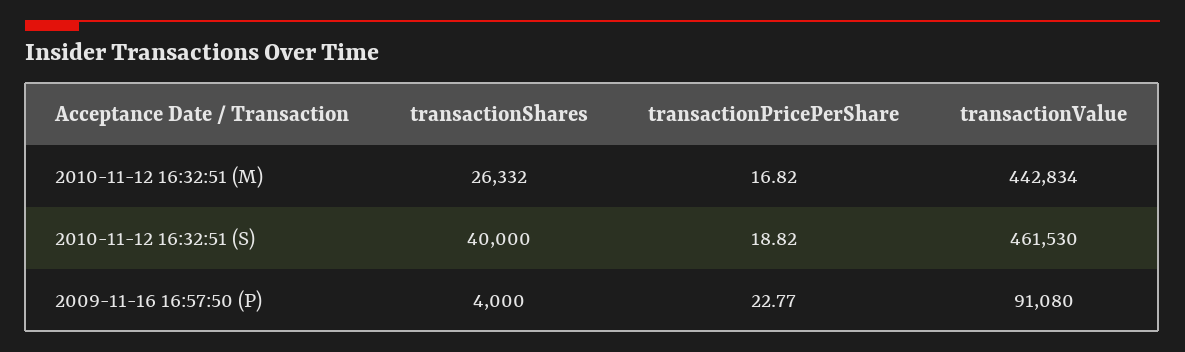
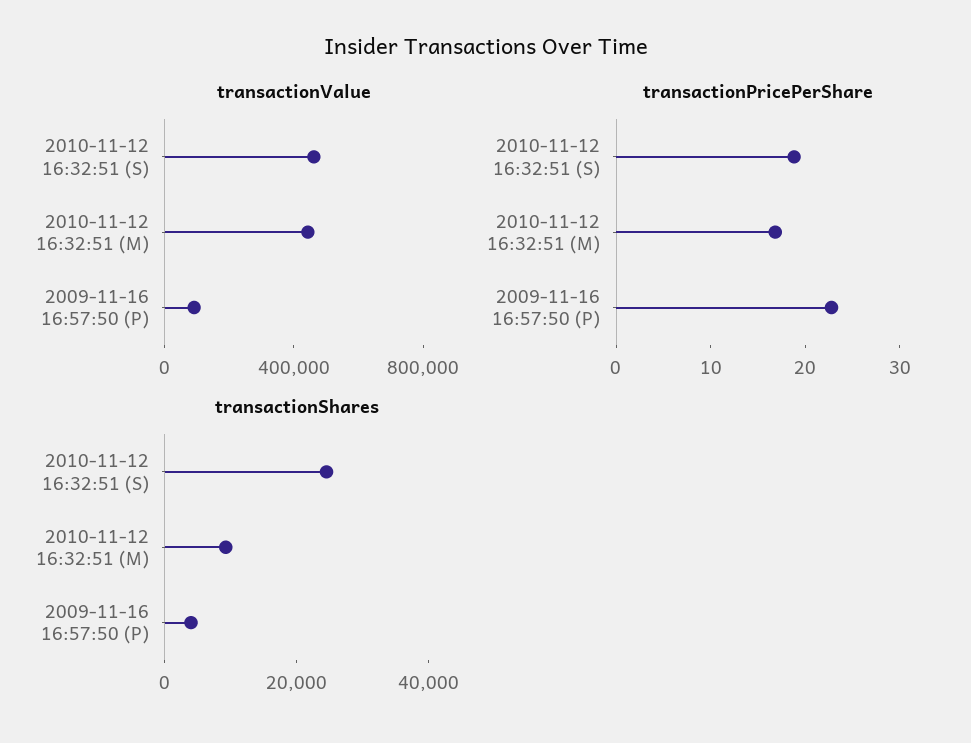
  {
    "transactionShares": {
-     "2010-11-12 16:32:51 (M)": 26332,
+     "2010-11-12 16:32:51 (M)": 10000,
-     "2010-11-12 16:32:51 (S)": 40000,
+     "2010-11-12 16:32:51 (S)": 25000,
      "2009-11-16 16:57:50 (P)": 4000
    },
    "transactionPricePerShare": {
      "2010-11-12 16:32:51 (M)": 16.82,
      "2010-11-12 16:32:51 (S)": 18.82,
      "2009-11-16 16:57:50 (P)": 22.77
    },
    "transactionValue": {
      "2010-11-12 16:32:51 (M)": 442834,
      "2010-11-12 16:32:51 (S)": 461530,
      "2009-11-16 16:57:50 (P)": 91080
    }
  }

